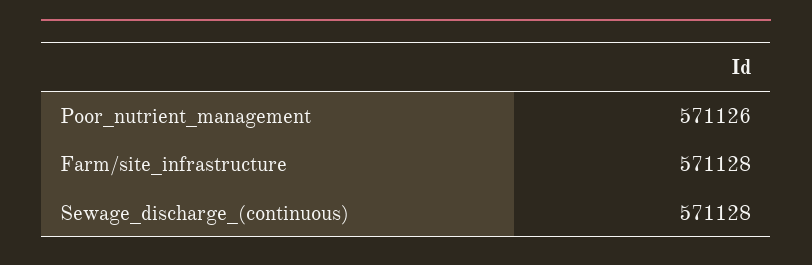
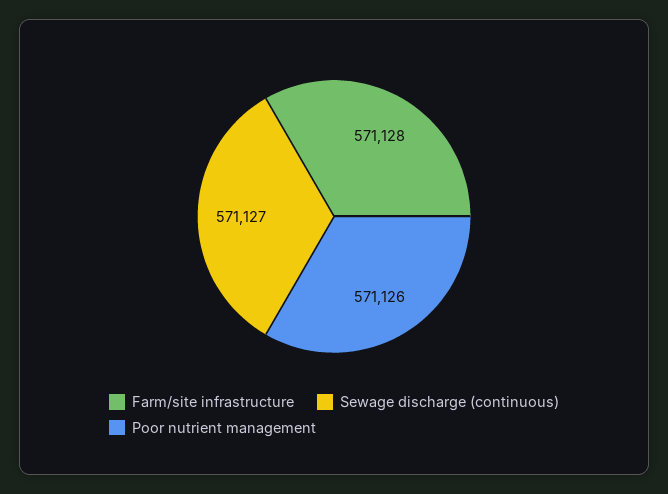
  {
    "Poor_nutrient_management": 571126,
    "Farm/site_infrastructure": 571128,
-   "Sewage_discharge_(continuous)": 571128
+   "Sewage_discharge_(continuous)": 571127
  }

